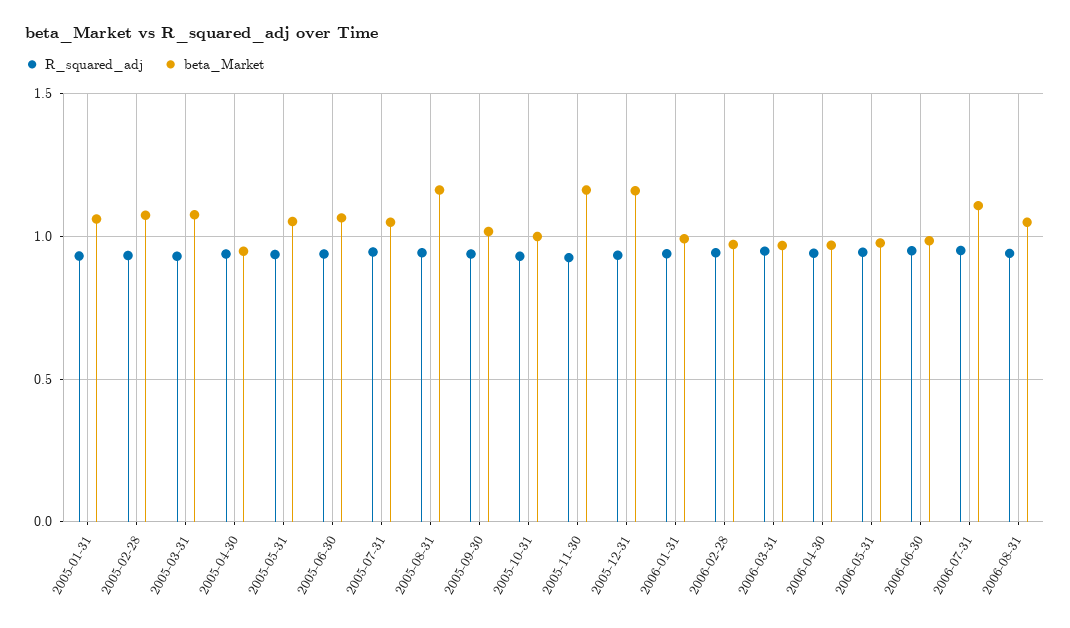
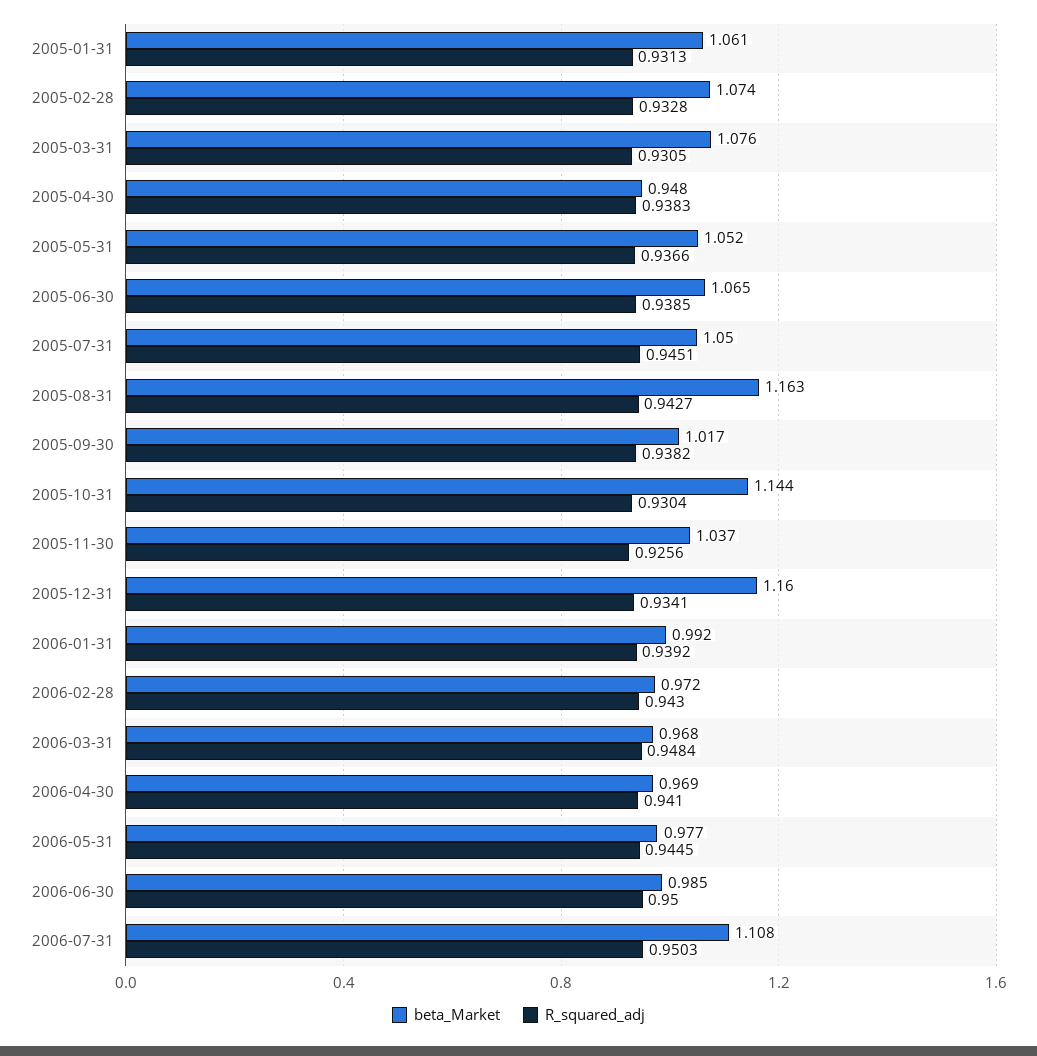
  {
    "R_squared_adj": {
      "2005-01-31": 0.9313,
      "2005-02-28": 0.9328,
      "2005-03-31": 0.9305,
      "2005-04-30": 0.9383,
      "2005-05-31": 0.9366,
      "2005-06-30": 0.9385,
      "2005-07-31": 0.9451,
      "2005-08-31": 0.9427,
      "2005-09-30": 0.9382,
      "2005-10-31": 0.9304,
      "2005-11-30": 0.9256,
      "2005-12-31": 0.9341,
      "2006-01-31": 0.9392,
      "2006-02-28": 0.943,
      "2006-03-31": 0.9484,
      "2006-04-30": 0.941,
      "2006-05-31": 0.9445,
      "2006-06-30": 0.95,
-     "2006-07-31": 0.9503,
+     "2006-07-31": 0.9503
-     "2006-08-31": 0.95
    },
    "beta_Market": {
      "2005-01-31": 1.061,
      "2005-02-28": 1.074,
      "2005-03-31": 1.076,
      "2005-04-30": 0.948,
      "2005-05-31": 1.052,
      "2005-06-30": 1.065,
      "2005-07-31": 1.05,
      "2005-08-31": 1.163,
      "2005-09-30": 1.017,
-     "2005-10-31": 1,
+     "2005-10-31": 1.144,
-     "2005-11-30": 1.15,
+     "2005-11-30": 1.037,
      "2005-12-31": 1.16,
      "2006-01-31": 0.992,
      "2006-02-28": 0.972,
      "2006-03-31": 0.968,
      "2006-04-30": 0.969,
      "2006-05-31": 0.977,
      "2006-06-30": 0.985,
-     "2006-07-31": 1.108,
+     "2006-07-31": 1.108
-     "2006-08-31": 1.05
    }
  }

